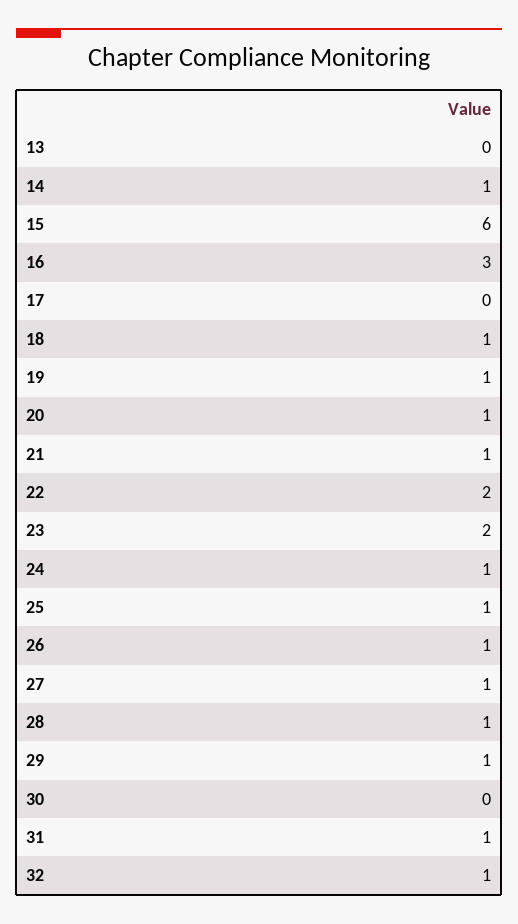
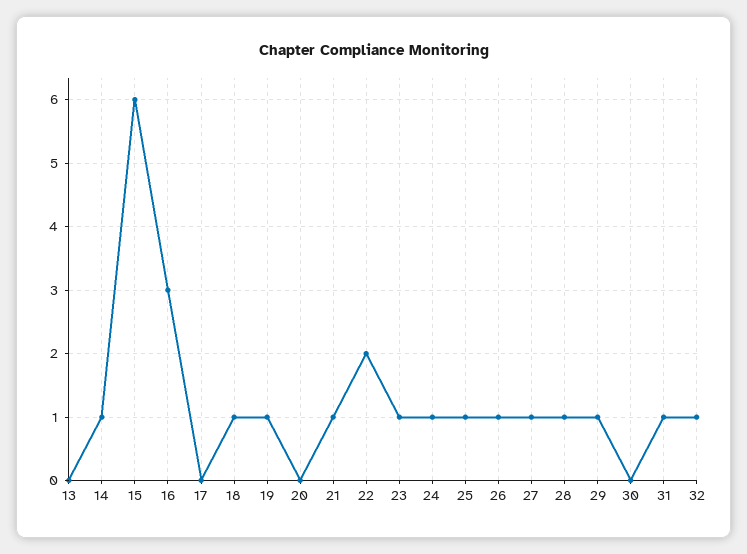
  {
    "13": 0,
    "14": 1,
    "15": 6,
    "16": 3,
    "17": 0,
    "18": 1,
    "19": 1,
-   "20": 1,
+   "20": 0,
    "21": 1,
    "22": 2,
-   "23": 2,
+   "23": 1,
    "24": 1,
    "25": 1,
    "26": 1,
    "27": 1,
    "28": 1,
    "29": 1,
    "30": 0,
    "31": 1,
    "32": 1
  }

